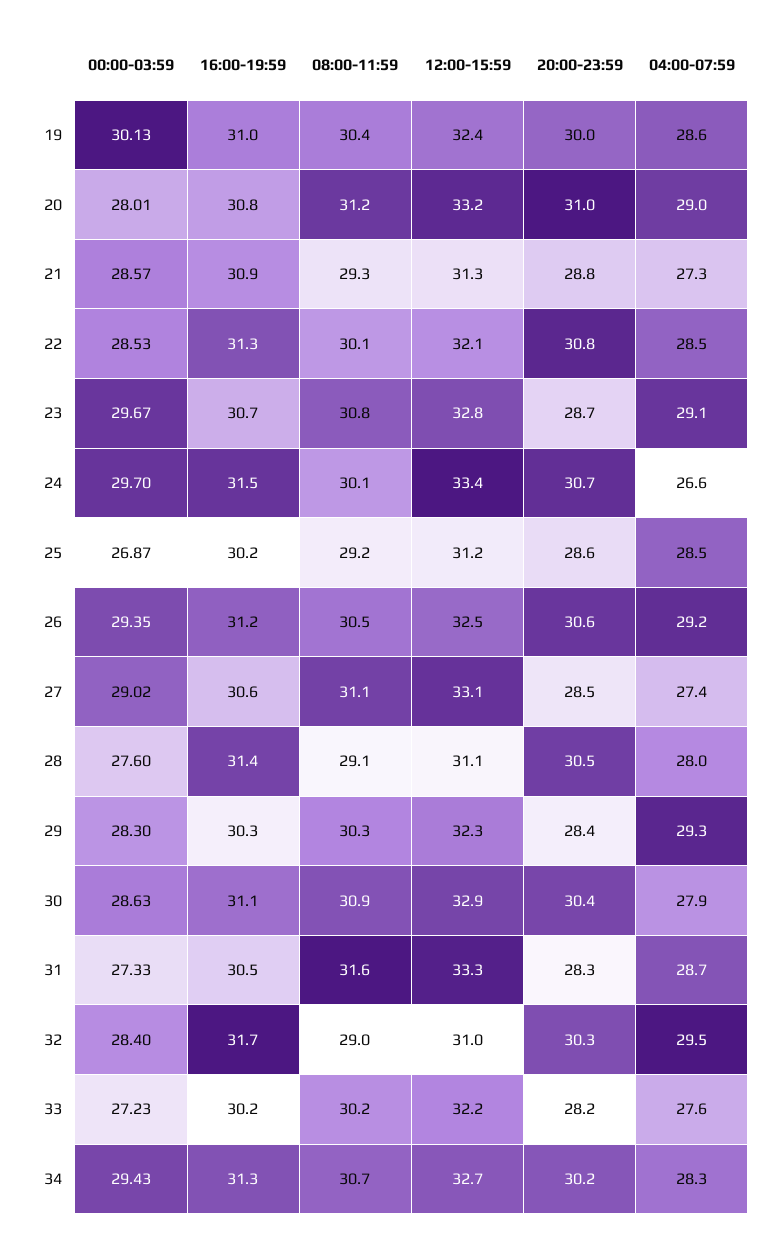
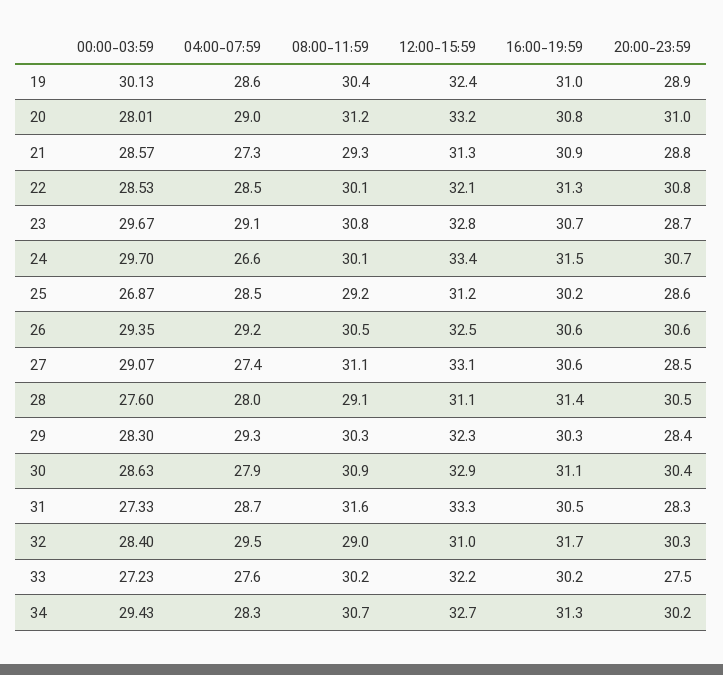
  {
    "00:00-03:59": {
      "19": 30.13,
      "20": 28.01,
      "21": 28.57,
      "22": 28.53,
      "23": 29.67,
      "24": 29.7,
      "25": 26.87,
      "26": 29.35,
-     "27": 29.02,
+     "27": 29.07,
      "28": 27.6,
      "29": 28.3,
      "30": 28.63,
      "31": 27.33,
      "32": 28.4,
      "33": 27.23,
      "34": 29.43
    },
    "16:00-19:59": {
      "19": 31,
      "20": 30.8,
      "21": 30.9,
      "22": 31.3,
      "23": 30.7,
      "24": 31.5,
      "25": 30.2,
-     "26": 31.2,
+     "26": 30.6,
      "27": 30.6,
      "28": 31.4,
      "29": 30.3,
      "30": 31.1,
      "31": 30.5,
      "32": 31.7,
      "33": 30.2,
      "34": 31.3
    },
    "08:00-11:59": {
      "19": 30.4,
      "20": 31.2,
      "21": 29.3,
      "22": 30.1,
      "23": 30.8,
      "24": 30.1,
      "25": 29.2,
      "26": 30.5,
      "27": 31.1,
      "28": 29.1,
      "29": 30.3,
      "30": 30.9,
      "31": 31.6,
      "32": 29,
      "33": 30.2,
      "34": 30.7
    },
    "12:00-15:59": {
      "19": 32.4,
      "20": 33.2,
      "21": 31.3,
      "22": 32.1,
      "23": 32.8,
      "24": 33.4,
      "25": 31.2,
      "26": 32.5,
      "27": 33.1,
      "28": 31.1,
      "29": 32.3,
      "30": 32.9,
      "31": 33.3,
      "32": 31,
      "33": 32.2,
      "34": 32.7
    },
    "20:00-23:59": {
-     "19": 30,
+     "19": 28.9,
      "20": 31,
      "21": 28.8,
      "22": 30.8,
      "23": 28.7,
      "24": 30.7,
      "25": 28.6,
      "26": 30.6,
      "27": 28.5,
      "28": 30.5,
      "29": 28.4,
      "30": 30.4,
      "31": 28.3,
      "32": 30.3,
-     "33": 28.2,
+     "33": 27.5,
      "34": 30.2
    },
    "04:00-07:59": {
      "19": 28.6,
      "20": 29,
      "21": 27.3,
      "22": 28.5,
      "23": 29.1,
      "24": 26.6,
      "25": 28.5,
      "26": 29.2,
      "27": 27.4,
      "28": 28,
      "29": 29.3,
      "30": 27.9,
      "31": 28.7,
      "32": 29.5,
      "33": 27.6,
      "34": 28.3
    }
  }

